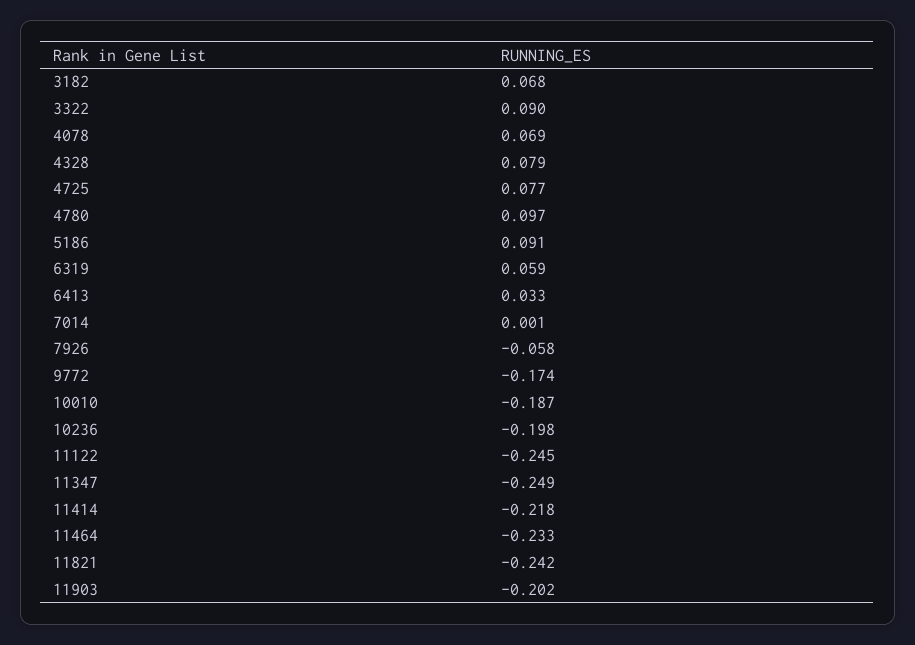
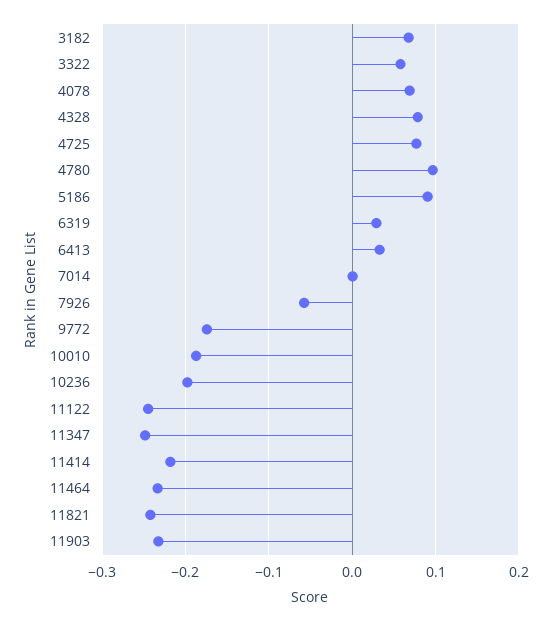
  {
    "3182": 0.068,
-   "3322": 0.09,
+   "3322": 0.06,
    "4078": 0.069,
    "4328": 0.079,
    "4725": 0.077,
    "4780": 0.097,
    "5186": 0.091,
-   "6319": 0.059,
+   "6319": 0.03,
    "6413": 0.033,
    "7014": 0.001,
    "7926": -0.058,
    "9772": -0.174,
    "10010": -0.187,
    "10236": -0.198,
    "11122": -0.245,
    "11347": -0.249,
    "11414": -0.218,
    "11464": -0.233,
    "11821": -0.242,
-   "11903": -0.202
+   "11903": -0.23
  }

